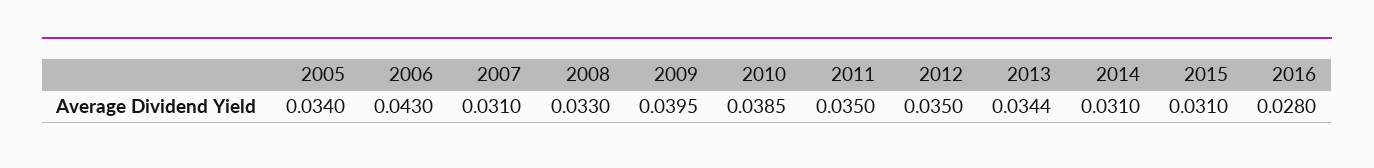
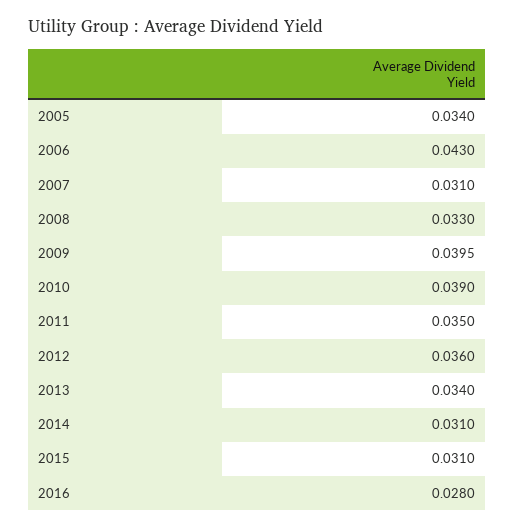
  {
    "2005": 0.034,
    "2006": 0.043,
    "2007": 0.031,
    "2008": 0.033,
    "2009": 0.0395,
-   "2010": 0.0385,
+   "2010": 0.039,
    "2011": 0.035,
-   "2012": 0.035,
+   "2012": 0.036,
-   "2013": 0.0344,
+   "2013": 0.034,
    "2014": 0.031,
    "2015": 0.031,
    "2016": 0.028
  }

